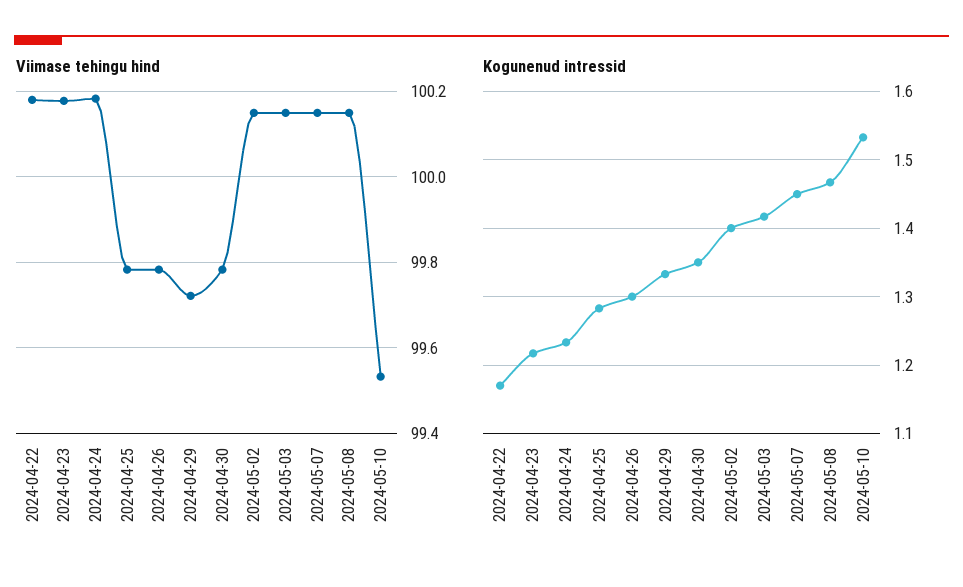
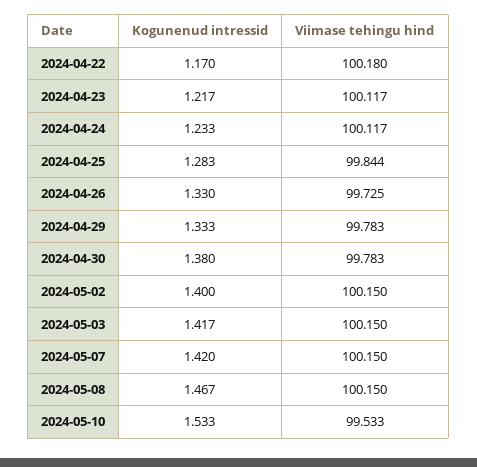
  {
    "Viimase tehingu hind": {
      "2024-04-22": 100.18,
-     "2024-04-23": 100.18,
+     "2024-04-23": 100.117,
-     "2024-04-24": 100.18,
+     "2024-04-24": 100.117,
-     "2024-04-25": 99.78,
+     "2024-04-25": 99.844,
-     "2024-04-26": 99.78,
+     "2024-04-26": 99.725,
-     "2024-04-29": 99.72,
+     "2024-04-29": 99.783,
      "2024-04-30": 99.783,
      "2024-05-02": 100.15,
      "2024-05-03": 100.15,
      "2024-05-07": 100.15,
      "2024-05-08": 100.15,
      "2024-05-10": 99.533
    },
    "Kogunenud intressid": {
      "2024-04-22": 1.17,
      "2024-04-23": 1.217,
      "2024-04-24": 1.233,
      "2024-04-25": 1.283,
-     "2024-04-26": 1.3,
+     "2024-04-26": 1.33,
      "2024-04-29": 1.333,
-     "2024-04-30": 1.35,
+     "2024-04-30": 1.38,
      "2024-05-02": 1.4,
      "2024-05-03": 1.417,
-     "2024-05-07": 1.45,
+     "2024-05-07": 1.42,
      "2024-05-08": 1.467,
      "2024-05-10": 1.533
    }
  }

